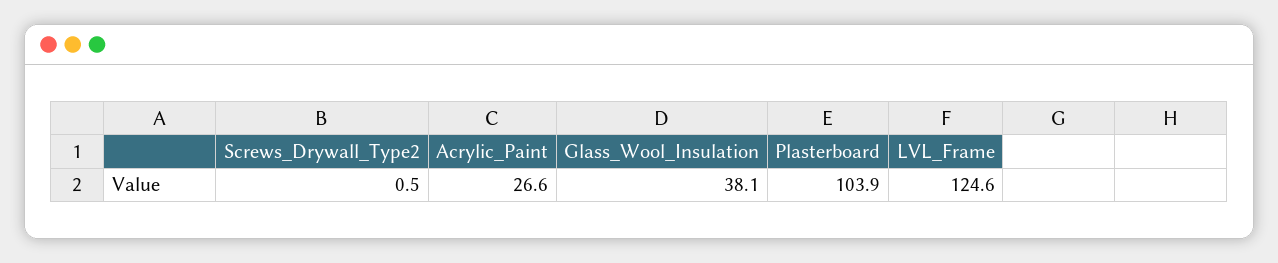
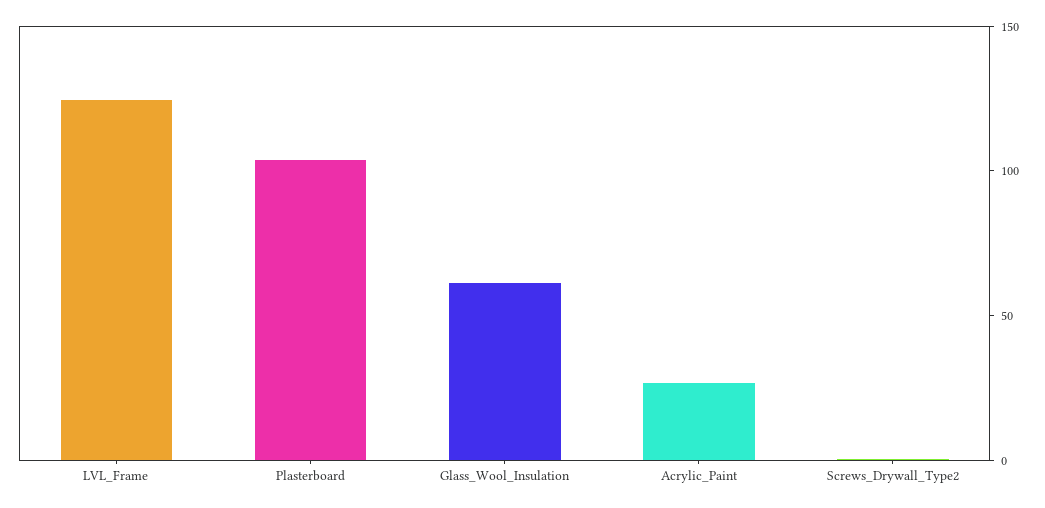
  {
    "Screws_Drywall_Type2": 0.5,
    "Acrylic_Paint": 26.6,
-   "Glass_Wool_Insulation": 38.1,
+   "Glass_Wool_Insulation": 60,
    "Plasterboard": 103.9,
    "LVL_Frame": 124.6
  }

